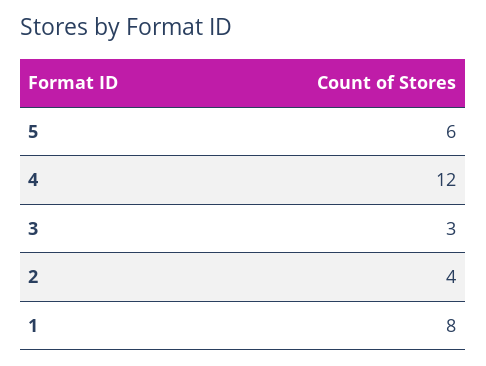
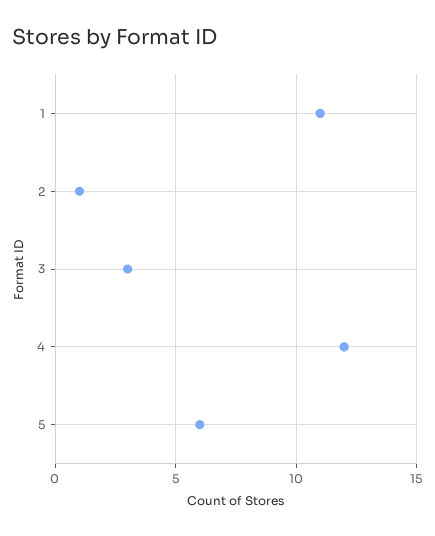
  {
    "5": 6,
    "4": 12,
    "3": 3,
-   "2": 4,
+   "2": 1,
-   "1": 8
+   "1": 11
  }

